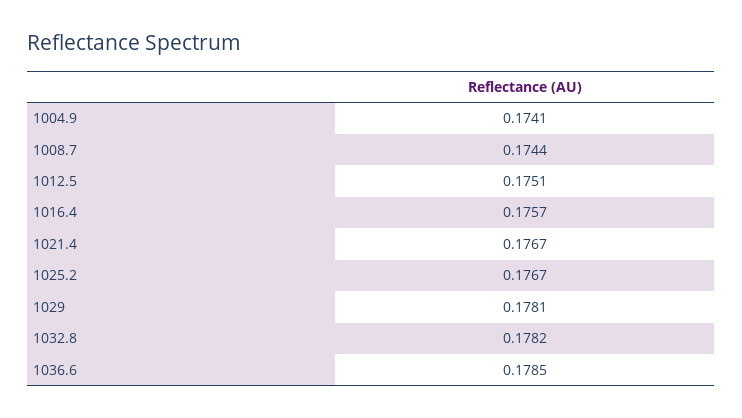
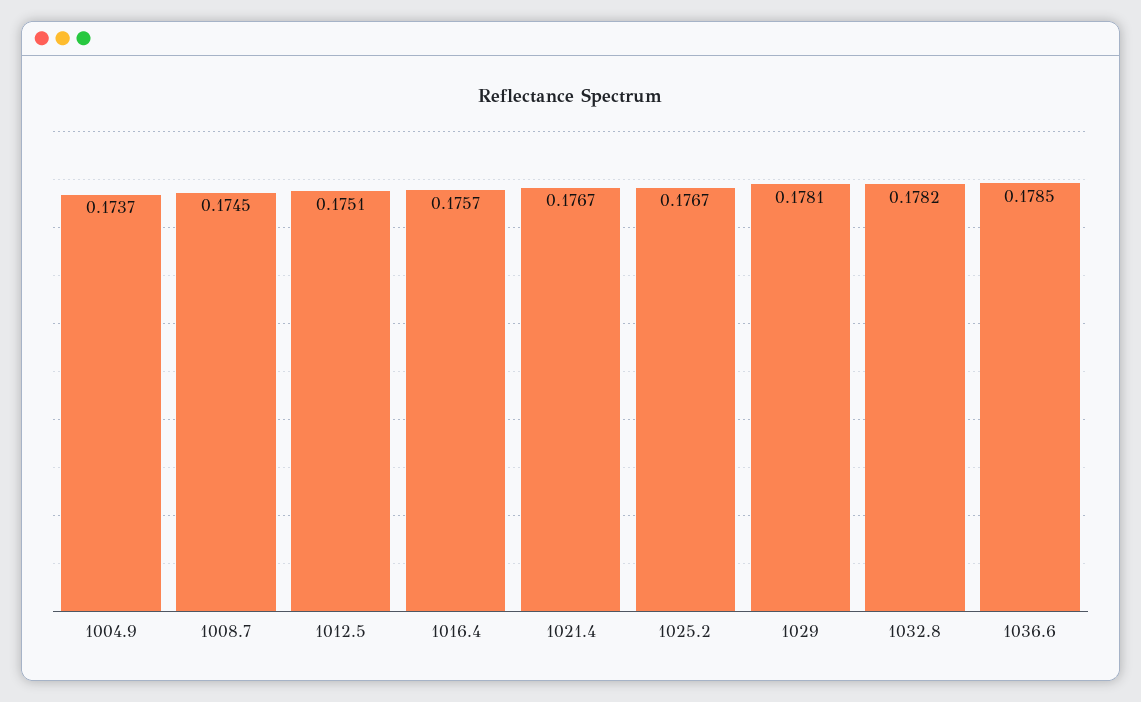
  {
-   "1004.9": 0.1741,
+   "1004.9": 0.1737,
-   "1008.7": 0.1744,
+   "1008.7": 0.1745,
    "1012.5": 0.1751,
    "1016.4": 0.1757,
    "1021.4": 0.1767,
    "1025.2": 0.1767,
    "1029": 0.1781,
    "1032.8": 0.1782,
    "1036.6": 0.1785
  }

